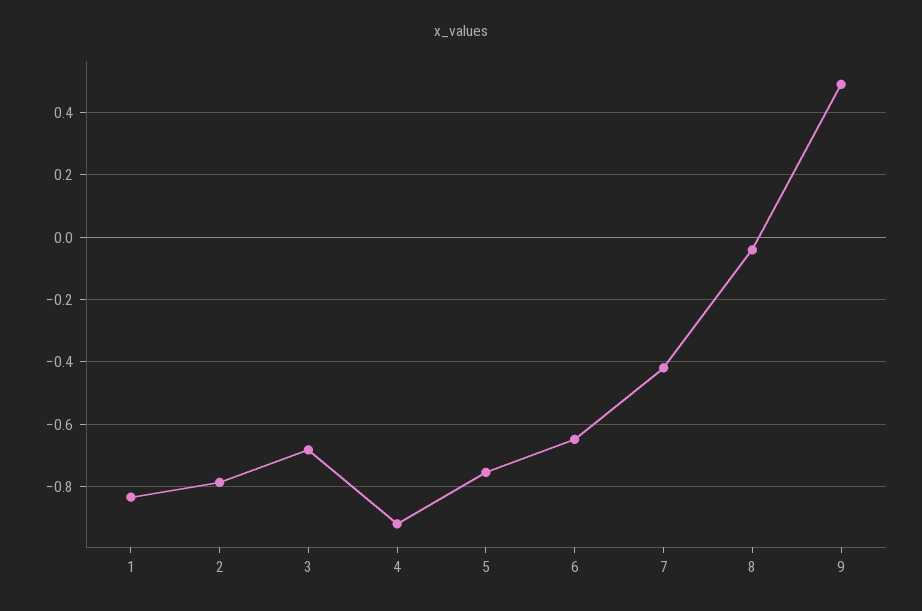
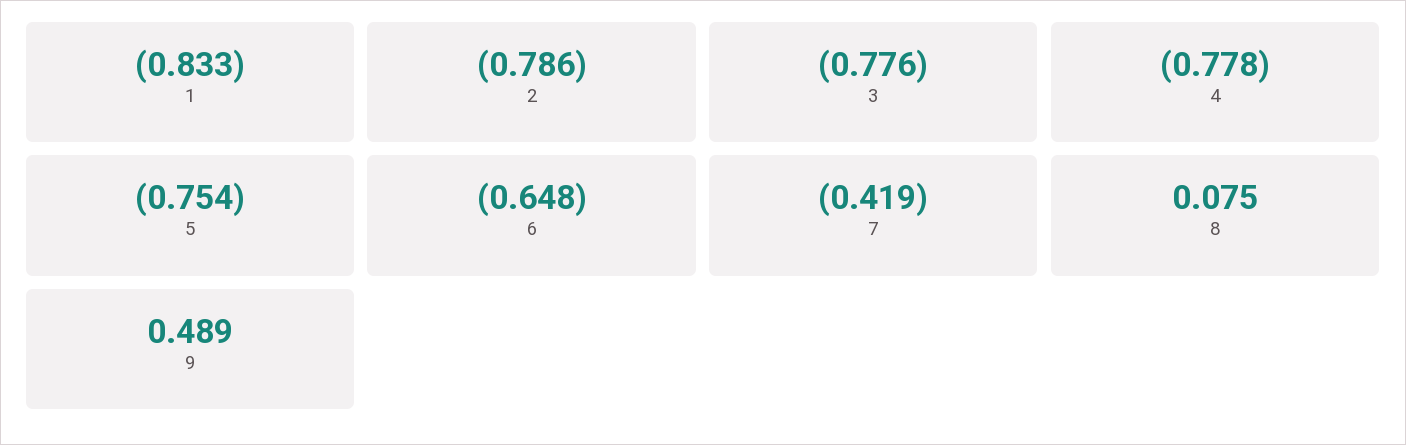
  {
    "1": -0.833,
    "2": -0.786,
-   "3": -0.68,
+   "3": -0.776,
-   "4": -0.92,
+   "4": -0.778,
    "5": -0.754,
    "6": -0.648,
    "7": -0.419,
-   "8": -0.04,
+   "8": 0.075,
    "9": 0.489
  }

